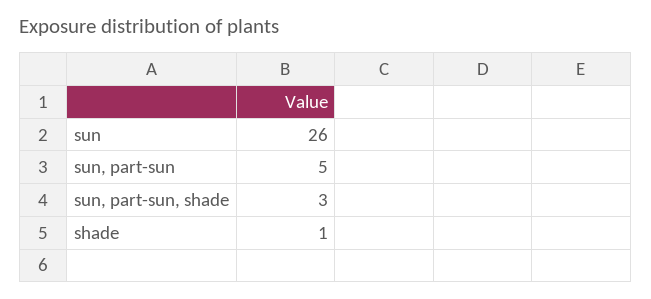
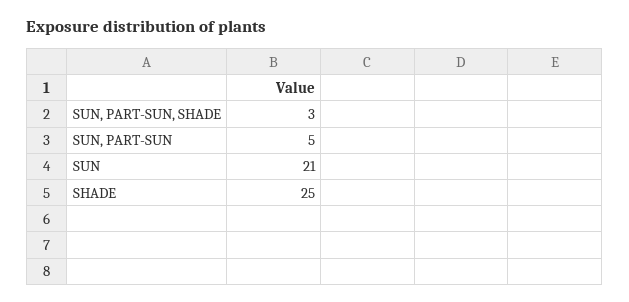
  {
-   "sun": 26,
+   "sun": 21,
    "sun, part-sun": 5,
    "sun, part-sun, shade": 3,
-   "shade": 1
+   "shade": 25
  }

